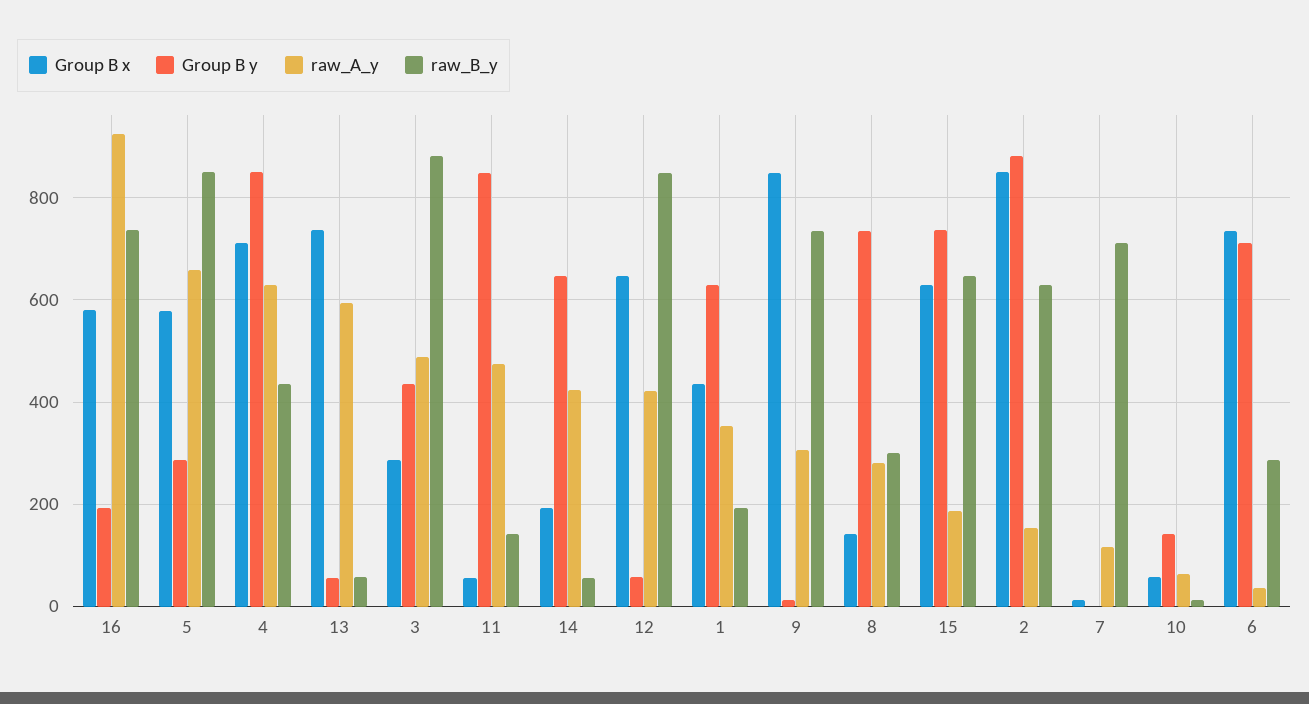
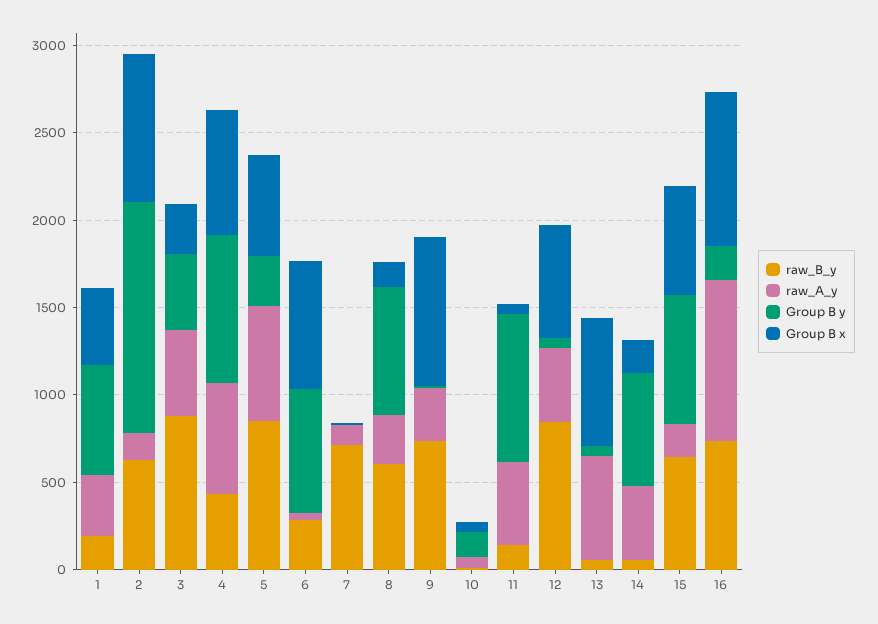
  {
    "Group B x": {
-     "16": 580,
+     "16": 900,
      "5": 580,
      "4": 720,
      "13": 740,
      "3": 280,
      "11": 60,
      "14": 200,
      "12": 640,
      "1": 440,
      "9": 840,
      "8": 140,
      "15": 620,
      "2": 860,
      "7": 20,
      "10": 60,
      "6": 740
    },
    "Group B y": {
      "16": 200,
      "5": 280,
      "4": 860,
      "13": 60,
      "3": 440,
      "11": 840,
      "14": 640,
      "12": 60,
      "1": 620,
      "9": 20,
      "8": 740,
      "15": 740,
-     "2": 880,
+     "2": 1300,
      "7": 0,
      "10": 140,
      "6": 720
    },
    "raw_A_y": {
      "16": 920,
      "5": 660,
      "4": 640,
      "13": 600,
      "3": 480,
      "11": 480,
      "14": 420,
      "12": 420,
      "1": 360,
      "9": 300,
      "8": 280,
      "15": 180,
      "2": 160,
      "7": 120,
      "10": 60,
      "6": 40
    },
    "raw_B_y": {
      "16": 740,
      "5": 860,
      "4": 440,
      "13": 60,
      "3": 880,
      "11": 140,
      "14": 60,
      "12": 840,
      "1": 200,
      "9": 740,
-     "8": 300,
+     "8": 600,
      "15": 640,
      "2": 620,
      "7": 720,
      "10": 20,
      "6": 280
    }
  }

